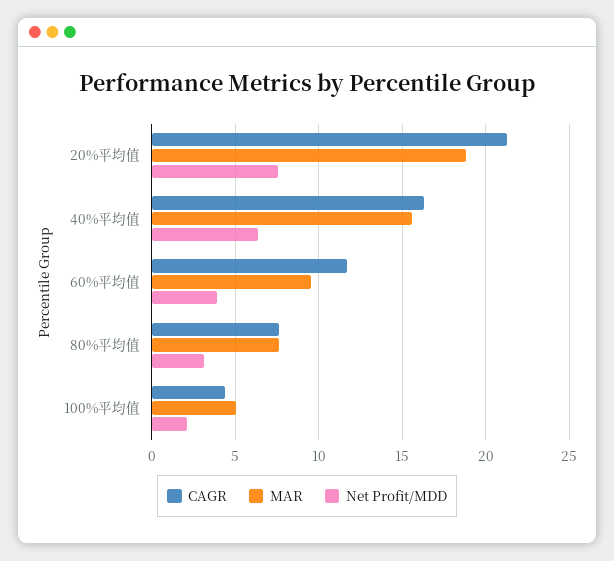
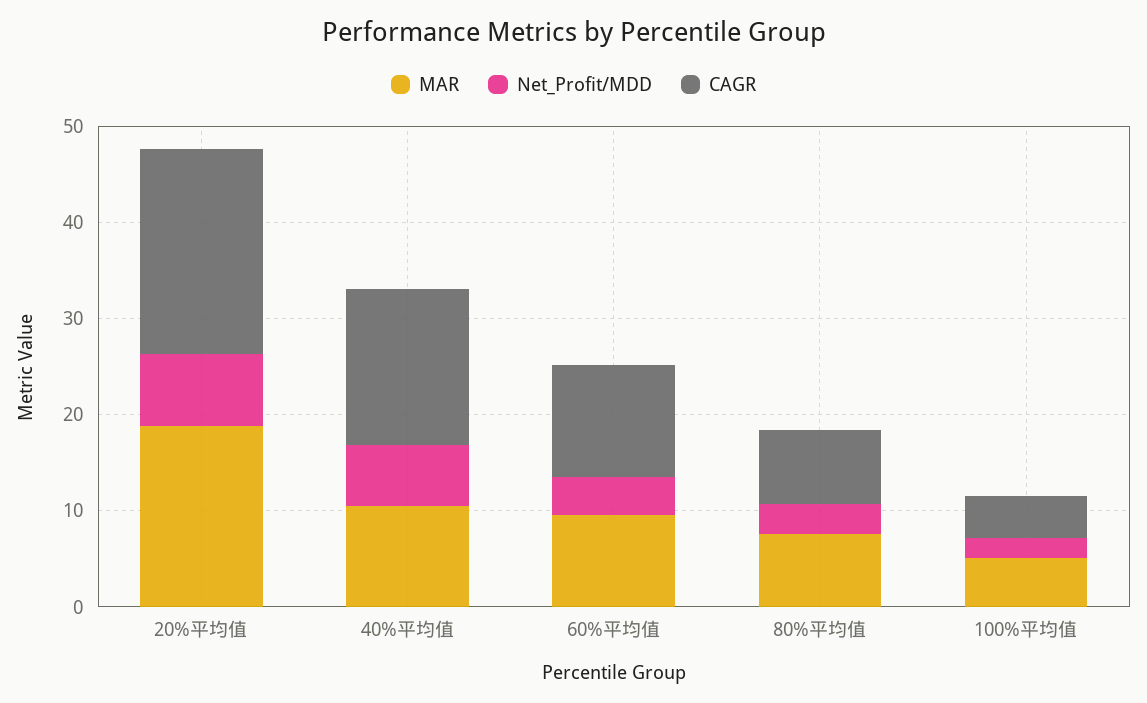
  {
    "CAGR": {
      "20%平均值": 21.5,
      "40%平均值": 16.5,
      "60%平均值": 11.5,
      "80%平均值": 7.5,
      "100%平均值": 4.5
    },
    "MAR": {
      "20%平均值": 19,
-     "40%平均值": 15.5,
+     "40%平均值": 10,
      "60%平均值": 9.5,
      "80%平均值": 7.5,
      "100%平均值": 5
    },
    "Net Profit/MDD": {
      "20%平均值": 7.5,
      "40%平均值": 6.5,
      "60%平均值": 4,
      "80%平均值": 3,
      "100%平均值": 2
    }
  }

